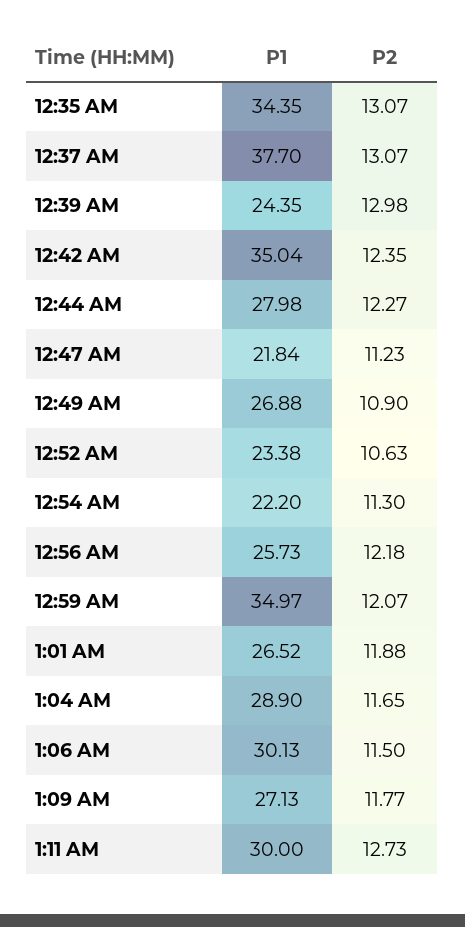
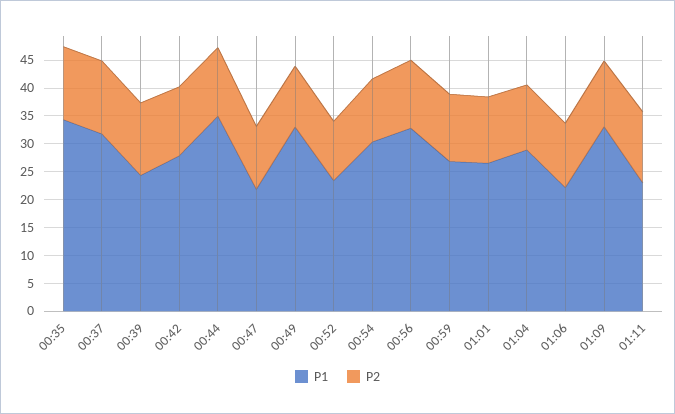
  {
    "P1": {
      "12:35 AM": 34.35,
-     "12:37 AM": 37.7,
+     "12:37 AM": 32.5,
      "12:39 AM": 24.35,
-     "12:42 AM": 35.04,
+     "12:42 AM": 27.5,
-     "12:44 AM": 27.98,
+     "12:44 AM": 35,
      "12:47 AM": 21.84,
-     "12:49 AM": 26.88,
+     "12:49 AM": 32.5,
      "12:52 AM": 23.38,
-     "12:54 AM": 22.2,
+     "12:54 AM": 30,
-     "12:56 AM": 25.73,
+     "12:56 AM": 32.5,
-     "12:59 AM": 34.97,
+     "12:59 AM": 27.5,
      "1:01 AM": 26.52,
      "1:04 AM": 28.9,
-     "1:06 AM": 30.13,
+     "1:06 AM": 22.5,
-     "1:09 AM": 27.13,
+     "1:09 AM": 32.5,
-     "1:11 AM": 30
+     "1:11 AM": 22.5
    },
    "P2": {
      "12:35 AM": 13.07,
      "12:37 AM": 13.07,
      "12:39 AM": 12.98,
      "12:42 AM": 12.35,
      "12:44 AM": 12.27,
      "12:47 AM": 11.23,
      "12:49 AM": 10.9,
      "12:52 AM": 10.63,
      "12:54 AM": 11.3,
      "12:56 AM": 12.18,
      "12:59 AM": 12.07,
      "1:01 AM": 11.88,
      "1:04 AM": 11.65,
      "1:06 AM": 11.5,
      "1:09 AM": 11.77,
      "1:11 AM": 12.73
    }
  }

